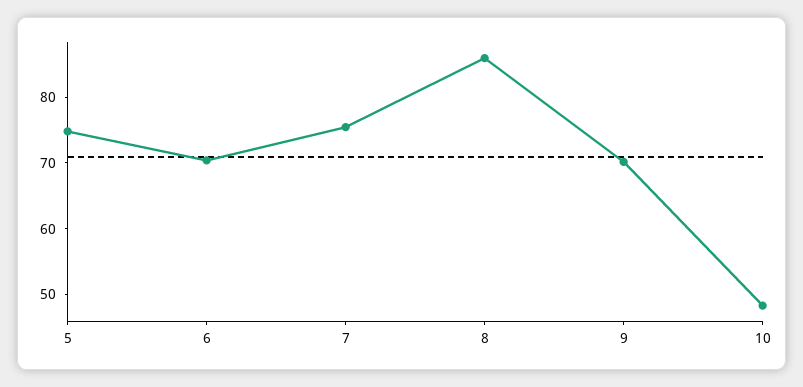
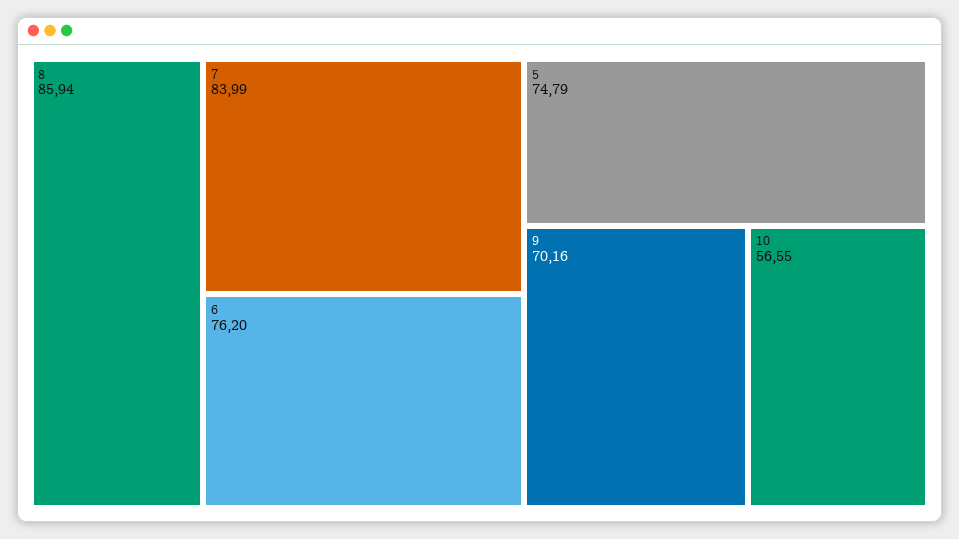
  {
    "5": 74.79,
-   "6": 70,
+   "6": 76.2,
-   "7": 76,
+   "7": 83.99,
    "8": 85.94,
    "9": 70.16,
-   "10": 48
+   "10": 56.55
  }

